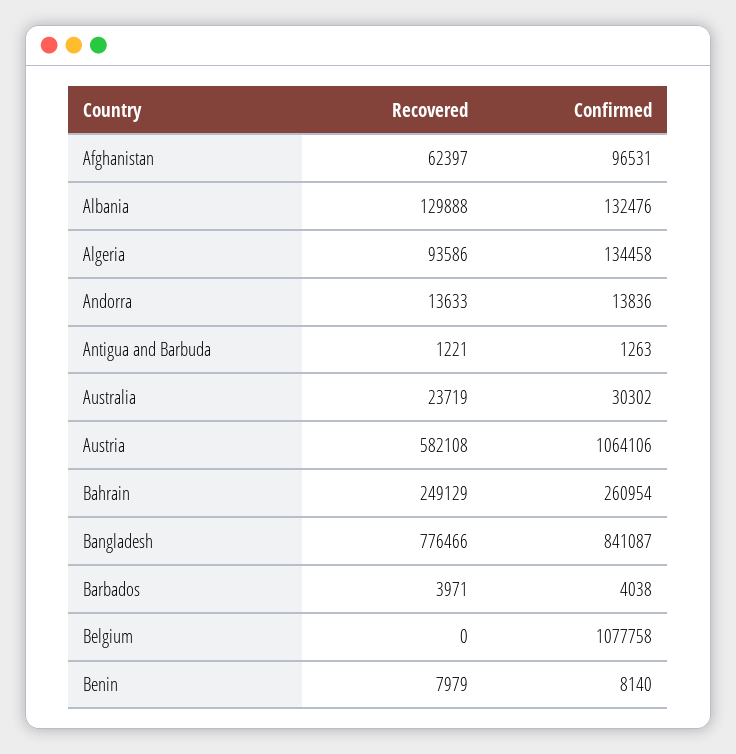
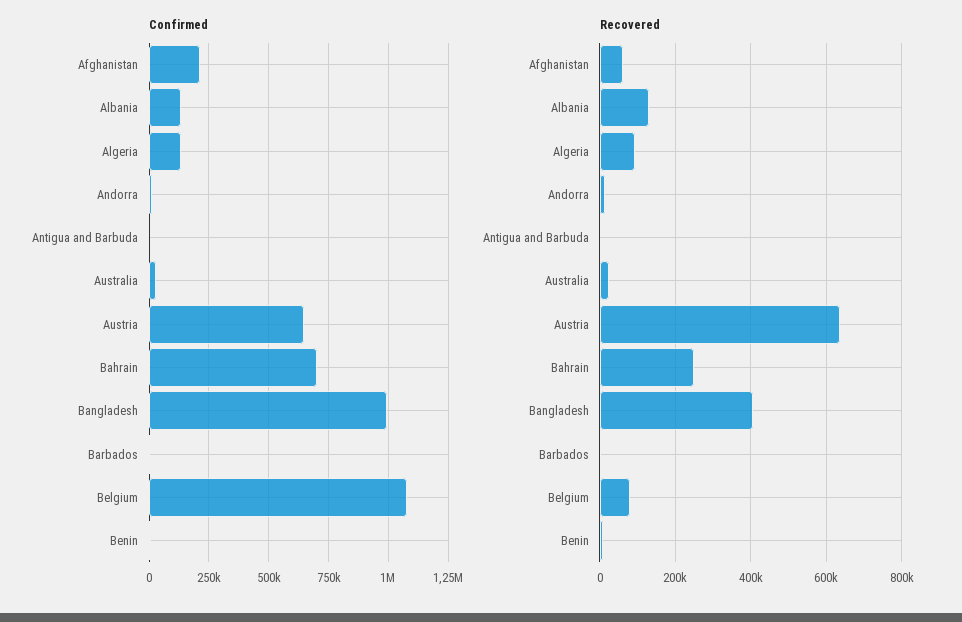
  {
    "Recovered": {
      "Afghanistan": 62397,
      "Albania": 129888,
      "Algeria": 93586,
      "Andorra": 13633,
      "Antigua and Barbuda": 1221,
      "Australia": 23719,
-     "Austria": 582108,
+     "Austria": 640000,
      "Bahrain": 249129,
-     "Bangladesh": 776466,
+     "Bangladesh": 400000,
      "Barbados": 3971,
-     "Belgium": 0,
+     "Belgium": 80000,
      "Benin": 7979
    },
    "Confirmed": {
-     "Afghanistan": 96531,
+     "Afghanistan": 200000,
      "Albania": 132476,
      "Algeria": 134458,
      "Andorra": 13836,
      "Antigua and Barbuda": 1263,
      "Australia": 30302,
-     "Austria": 1064106,
+     "Austria": 650000,
-     "Bahrain": 260954,
+     "Bahrain": 700000,
-     "Bangladesh": 841087,
+     "Bangladesh": 1000000,
      "Barbados": 4038,
      "Belgium": 1077758,
      "Benin": 8140
    }
  }

